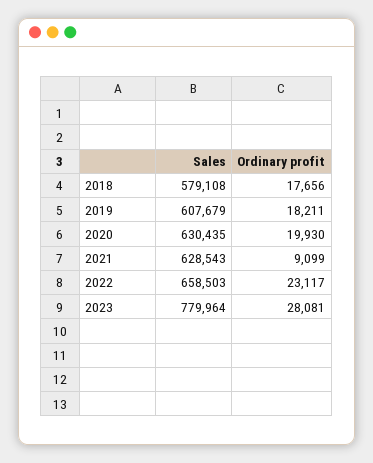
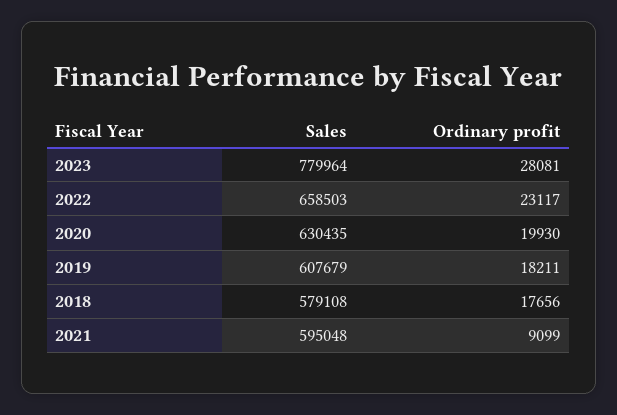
  {
    "Sales": {
      "2018": 579108,
      "2019": 607679,
      "2020": 630435,
-     "2021": 628543,
+     "2021": 595048,
      "2022": 658503,
      "2023": 779964
    },
    "Ordinary profit": {
      "2018": 17656,
      "2019": 18211,
      "2020": 19930,
      "2021": 9099,
      "2022": 23117,
      "2023": 28081
    }
  }

